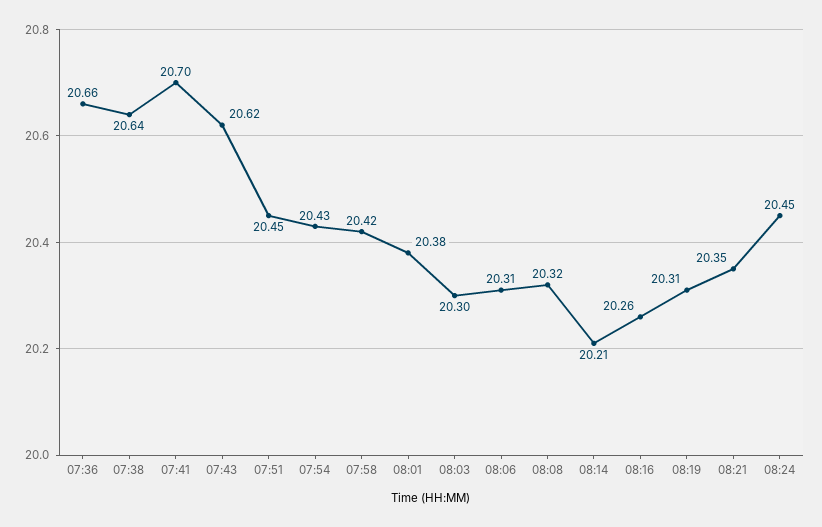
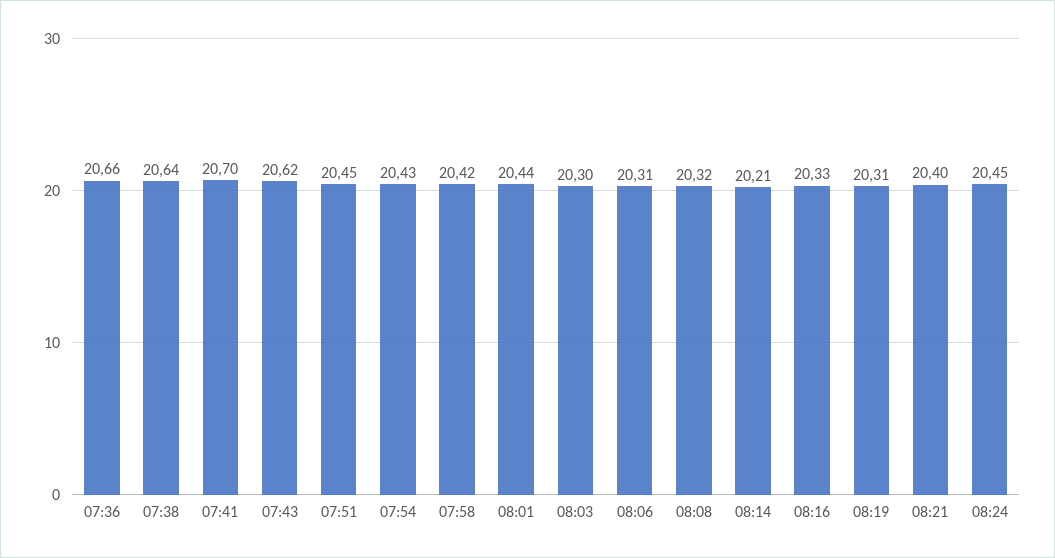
  {
    "07:36": 20.66,
    "07:38": 20.64,
    "07:41": 20.7,
    "07:43": 20.62,
    "07:51": 20.45,
    "07:54": 20.43,
    "07:58": 20.42,
-   "08:01": 20.38,
+   "08:01": 20.44,
    "08:03": 20.3,
    "08:06": 20.31,
    "08:08": 20.32,
    "08:14": 20.21,
-   "08:16": 20.26,
+   "08:16": 20.33,
    "08:19": 20.31,
-   "08:21": 20.35,
+   "08:21": 20.4,
    "08:24": 20.45
  }

